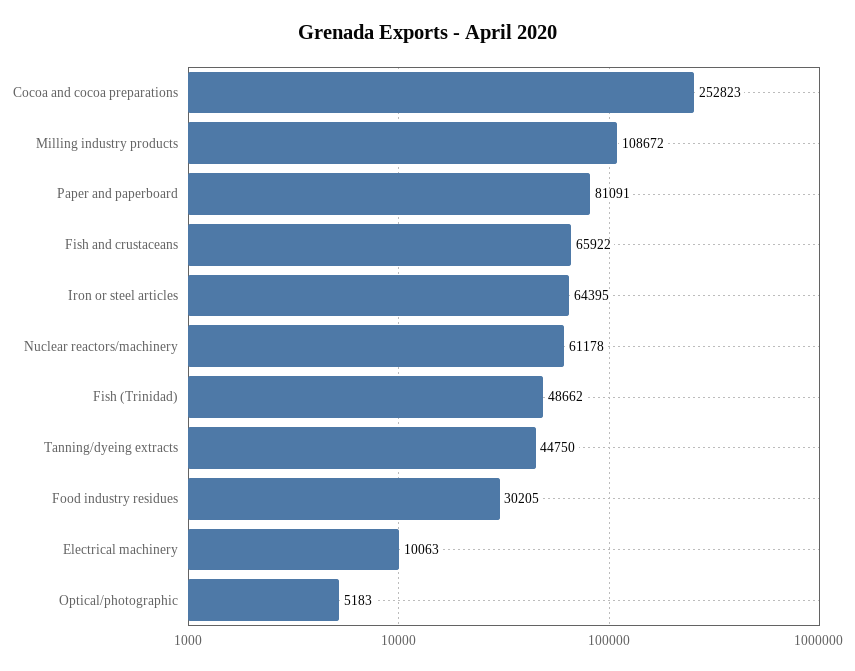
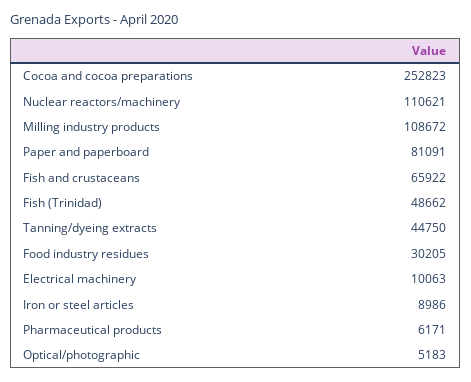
  {
    "Cocoa and cocoa preparations": 252823,
    "Milling industry products": 108672,
    "Paper and paperboard": 81091,
    "Fish and crustaceans": 65922,
-   "Iron or steel articles": 64395,
+   "Iron or steel articles": 8986,
-   "Nuclear reactors/machinery": 61178,
+   "Nuclear reactors/machinery": 110621,
    "Fish (Trinidad)": 48662,
    "Tanning/dyeing extracts": 44750,
    "Food industry residues": 30205,
    "Electrical machinery": 10063,
-   "Optical/photographic": 5183
+   "Optical/photographic": 5183,
+   "Pharmaceutical products": 6171
  }

